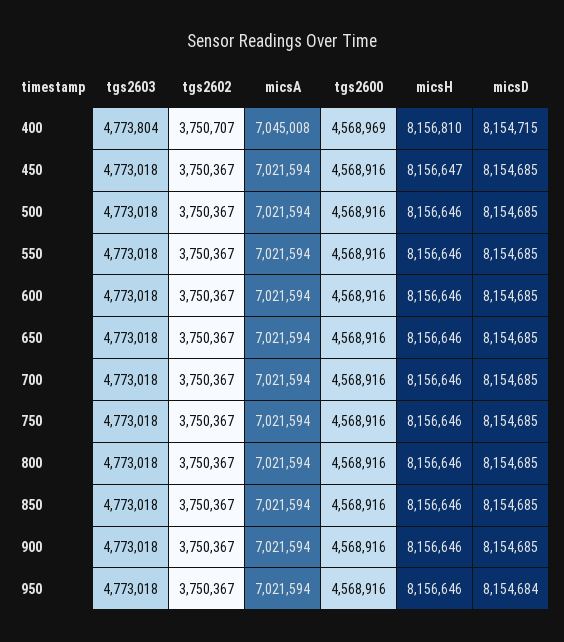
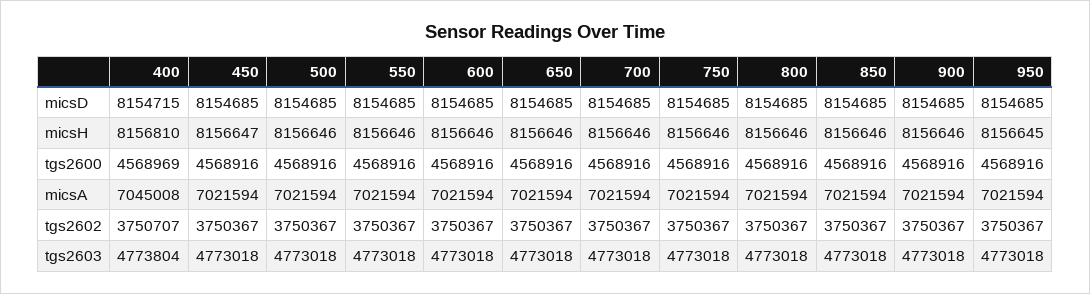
  {
    "tgs2603": {
      "400": 4773804,
      "450": 4773018,
      "500": 4773018,
      "550": 4773018,
      "600": 4773018,
      "650": 4773018,
      "700": 4773018,
      "750": 4773018,
      "800": 4773018,
      "850": 4773018,
      "900": 4773018,
      "950": 4773018
    },
    "tgs2602": {
      "400": 3750707,
      "450": 3750367,
      "500": 3750367,
      "550": 3750367,
      "600": 3750367,
      "650": 3750367,
      "700": 3750367,
      "750": 3750367,
      "800": 3750367,
      "850": 3750367,
      "900": 3750367,
      "950": 3750367
    },
    "micsA": {
      "400": 7045008,
      "450": 7021594,
      "500": 7021594,
      "550": 7021594,
      "600": 7021594,
      "650": 7021594,
      "700": 7021594,
      "750": 7021594,
      "800": 7021594,
      "850": 7021594,
      "900": 7021594,
      "950": 7021594
    },
    "tgs2600": {
      "400": 4568969,
      "450": 4568916,
      "500": 4568916,
      "550": 4568916,
      "600": 4568916,
      "650": 4568916,
      "700": 4568916,
      "750": 4568916,
      "800": 4568916,
      "850": 4568916,
      "900": 4568916,
      "950": 4568916
    },
    "micsH": {
      "400": 8156810,
      "450": 8156647,
      "500": 8156646,
      "550": 8156646,
      "600": 8156646,
      "650": 8156646,
      "700": 8156646,
      "750": 8156646,
      "800": 8156646,
      "850": 8156646,
      "900": 8156646,
-     "950": 8156646
+     "950": 8156645
    },
    "micsD": {
      "400": 8154715,
      "450": 8154685,
      "500": 8154685,
      "550": 8154685,
      "600": 8154685,
      "650": 8154685,
      "700": 8154685,
      "750": 8154685,
      "800": 8154685,
      "850": 8154685,
      "900": 8154685,
-     "950": 8154684
+     "950": 8154685
    }
  }

